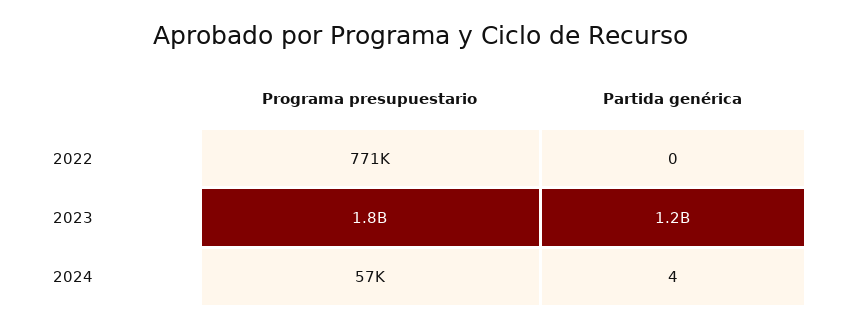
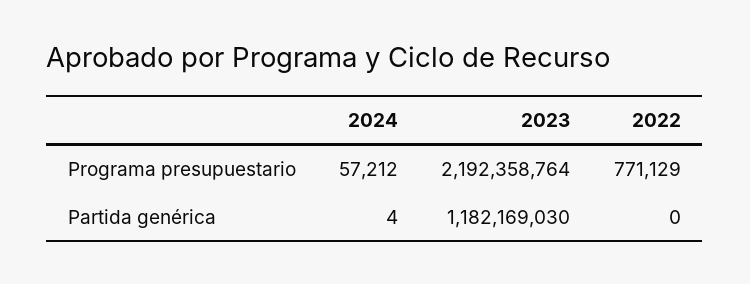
  {
    "Programa presupuestario": {
      "2022": 771129,
-     "2023": 1800000000,
+     "2023": 2192358764,
      "2024": 57212
    },
    "Partida genérica": {
      "2022": 0,
      "2023": 1182169030,
      "2024": 4
    }
  }

